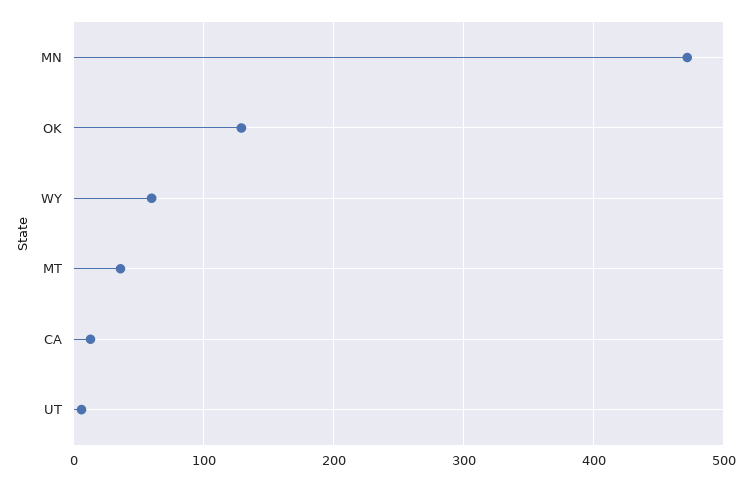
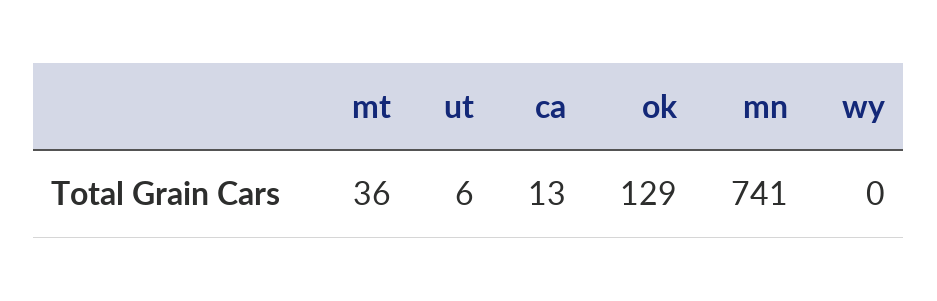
  {
-   "MN": 470,
+   "MN": 741,
    "OK": 129,
-   "WY": 60,
+   "WY": 0,
    "MT": 36,
    "CA": 13,
    "UT": 6
  }

